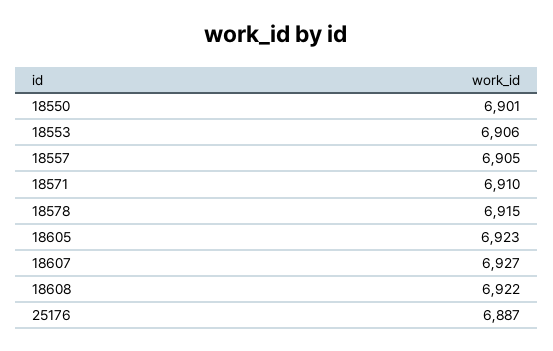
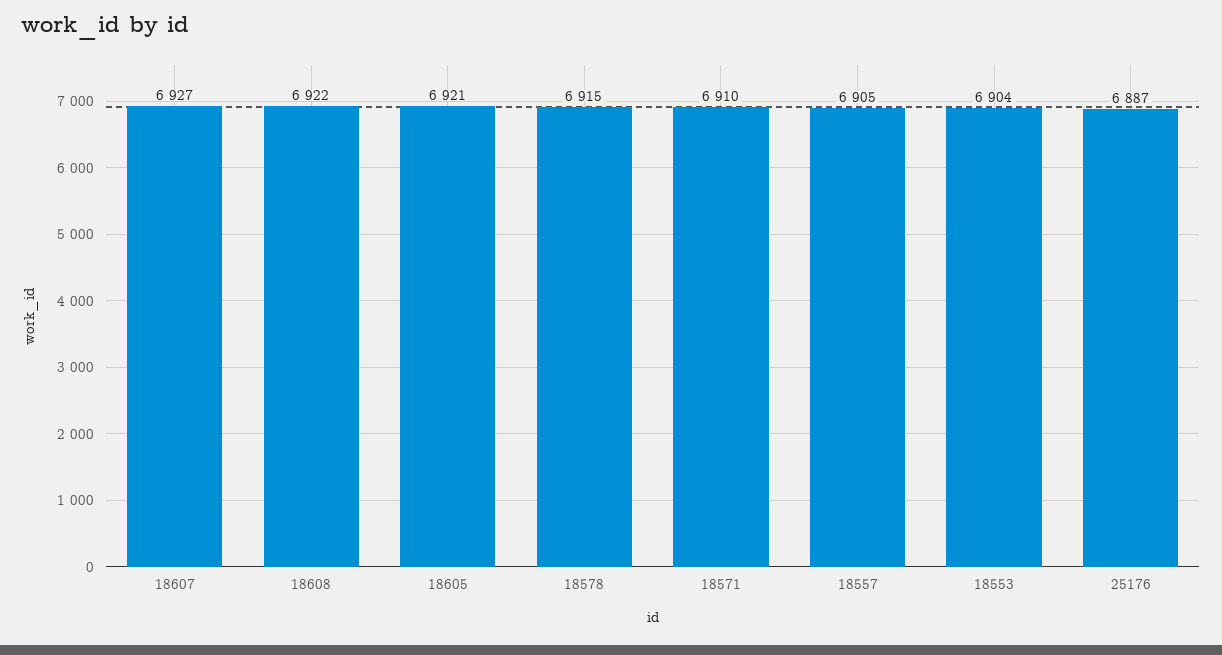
  {
-   "18550": 6901,
-   "18553": 6906,
+   "18553": 6904,
    "18557": 6905,
    "18571": 6910,
    "18578": 6915,
-   "18605": 6923,
+   "18605": 6921,
    "18607": 6927,
    "18608": 6922,
    "25176": 6887
  }

